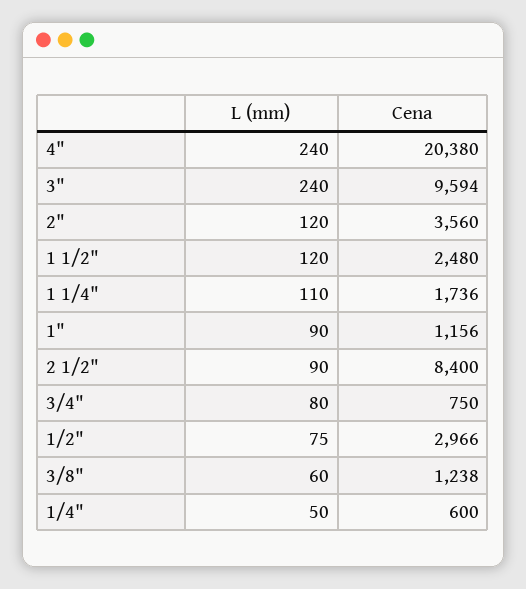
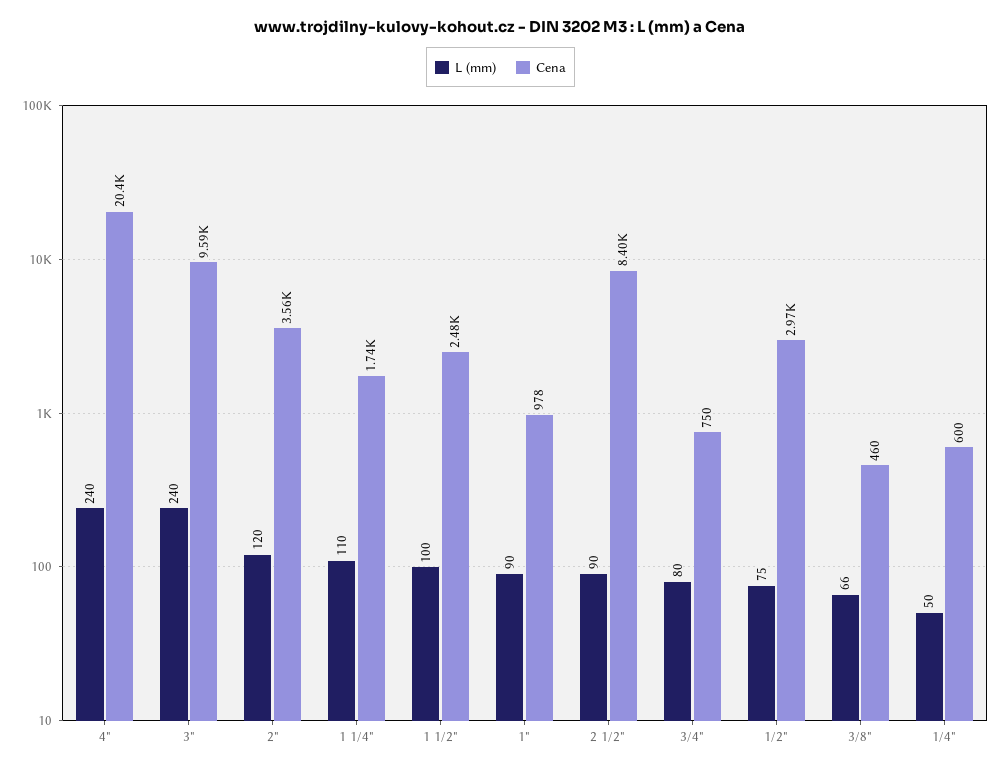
  {
    "L (mm)": {
      "4\"": 240,
      "3\"": 240,
      "2\"": 120,
-     "1 1/2\"": 120,
+     "1 1/2\"": 100,
      "1 1/4\"": 110,
      "1\"": 90,
      "2 1/2\"": 90,
      "3/4\"": 80,
      "1/2\"": 75,
-     "3/8\"": 60,
+     "3/8\"": 66,
      "1/4\"": 50
    },
    "Cena": {
      "4\"": 20380,
      "3\"": 9594,
      "2\"": 3560,
      "1 1/2\"": 2480,
      "1 1/4\"": 1736,
-     "1\"": 1156,
+     "1\"": 978,
      "2 1/2\"": 8400,
      "3/4\"": 750,
      "1/2\"": 2966,
-     "3/8\"": 1238,
+     "3/8\"": 460,
      "1/4\"": 600
    }
  }

